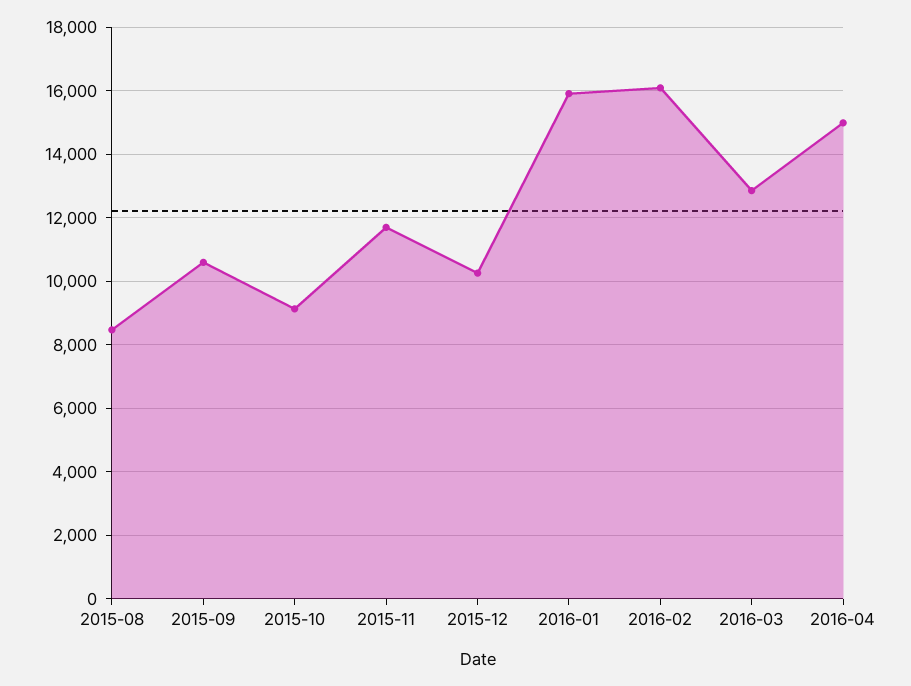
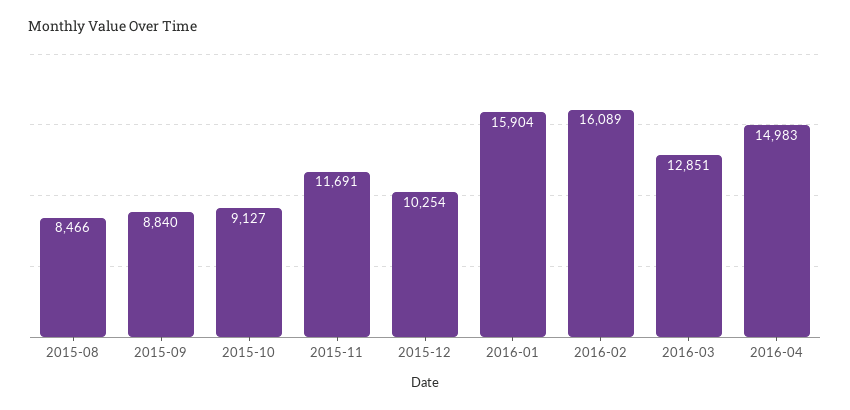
  {
    "2015-08": 8466,
-   "2015-09": 10600,
+   "2015-09": 8840,
    "2015-10": 9127,
    "2015-11": 11691,
    "2015-12": 10254,
    "2016-01": 15904,
    "2016-02": 16089,
    "2016-03": 12851,
    "2016-04": 14983
  }

